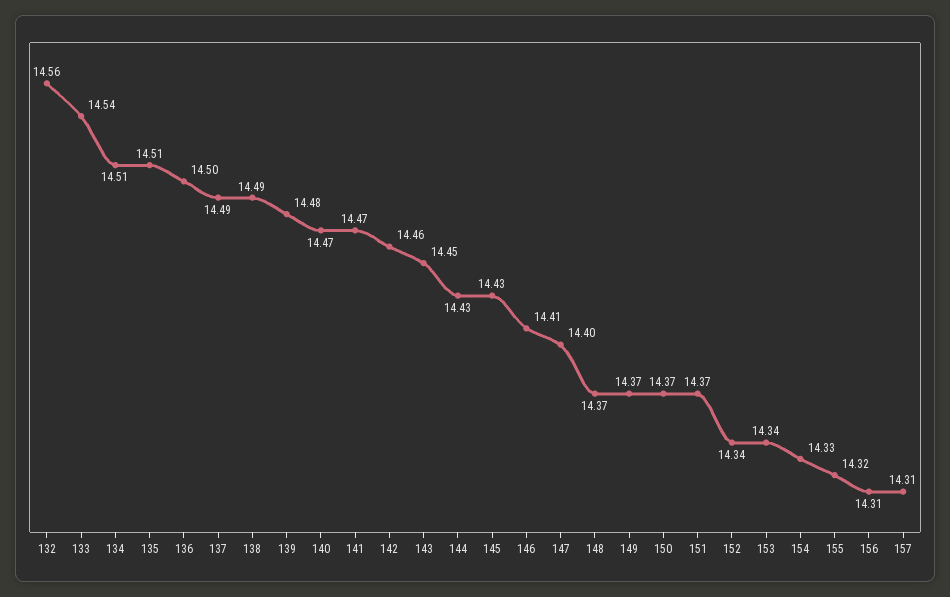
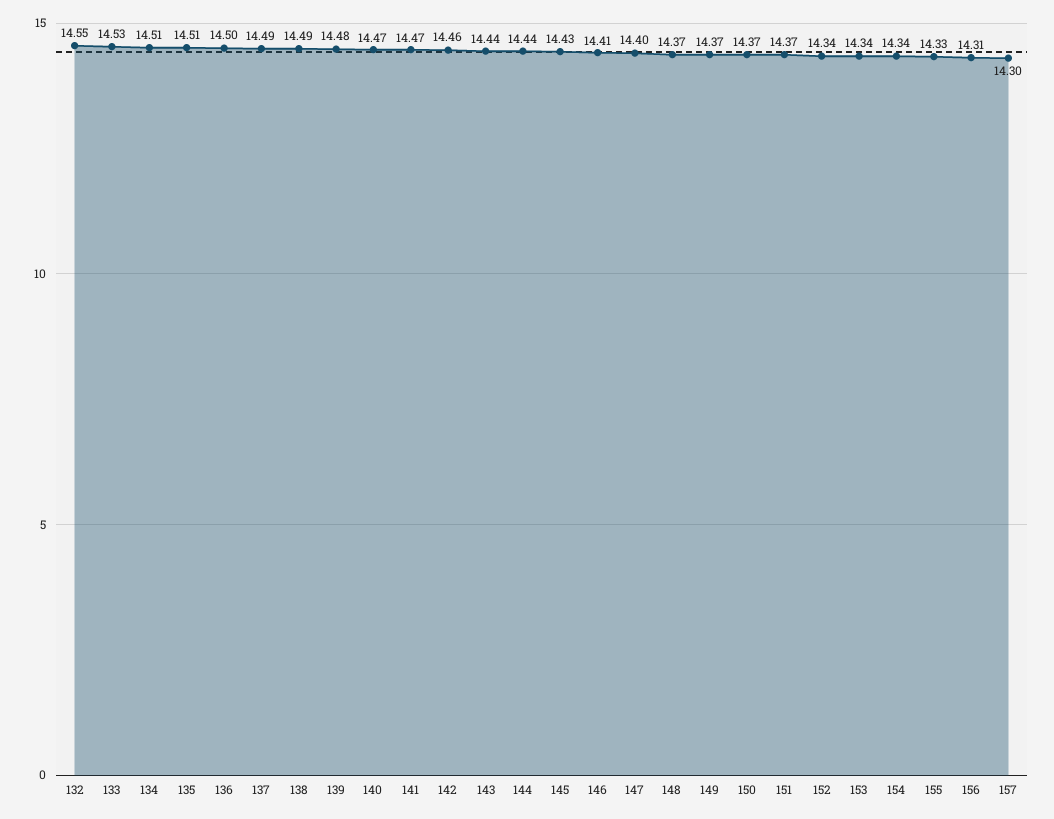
  {
-   "132": 14.56,
+   "132": 14.55,
-   "133": 14.54,
+   "133": 14.53,
    "134": 14.51,
    "135": 14.51,
    "136": 14.5,
    "137": 14.49,
    "138": 14.49,
    "139": 14.48,
    "140": 14.47,
    "141": 14.47,
    "142": 14.46,
-   "143": 14.45,
+   "143": 14.44,
-   "144": 14.43,
+   "144": 14.44,
    "145": 14.43,
    "146": 14.41,
    "147": 14.4,
    "148": 14.37,
    "149": 14.37,
    "150": 14.37,
    "151": 14.37,
    "152": 14.34,
    "153": 14.34,
-   "154": 14.33,
+   "154": 14.34,
-   "155": 14.32,
+   "155": 14.33,
    "156": 14.31,
-   "157": 14.31
+   "157": 14.3
  }

